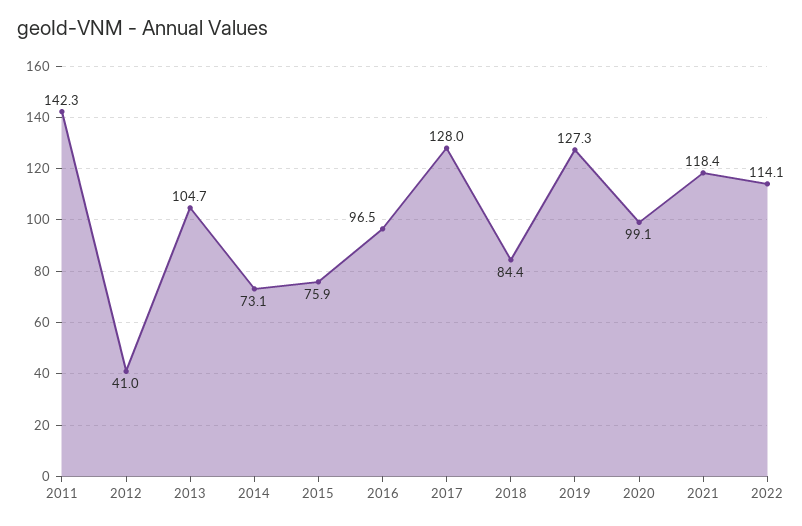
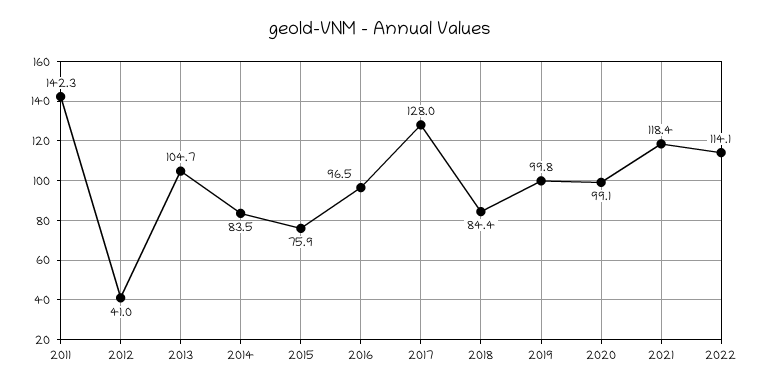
  {
    "2011": 142.3,
    "2012": 41,
    "2013": 104.7,
-   "2014": 73.1,
+   "2014": 83.5,
    "2015": 75.9,
    "2016": 96.5,
    "2017": 128,
    "2018": 84.4,
-   "2019": 127.3,
+   "2019": 99.8,
    "2020": 99.1,
    "2021": 118.4,
    "2022": 114.1
  }

